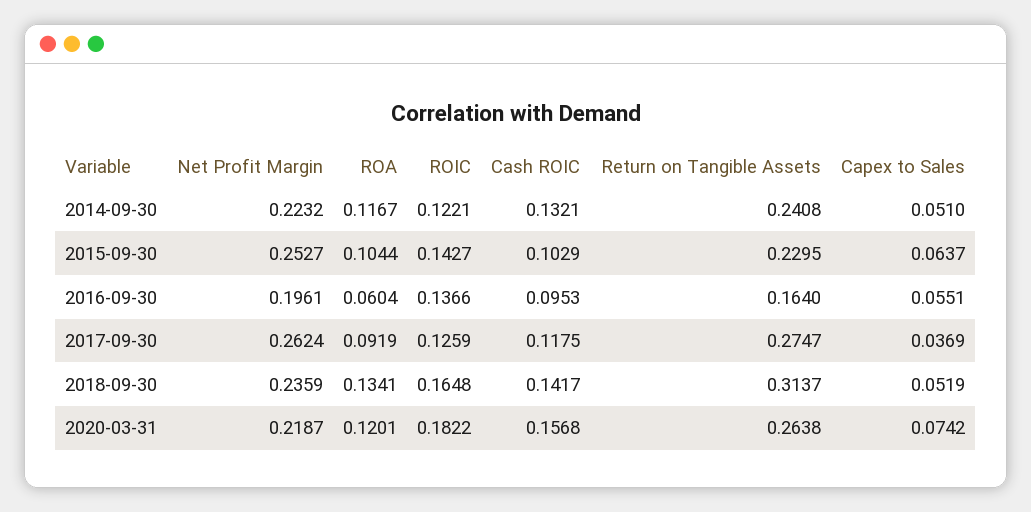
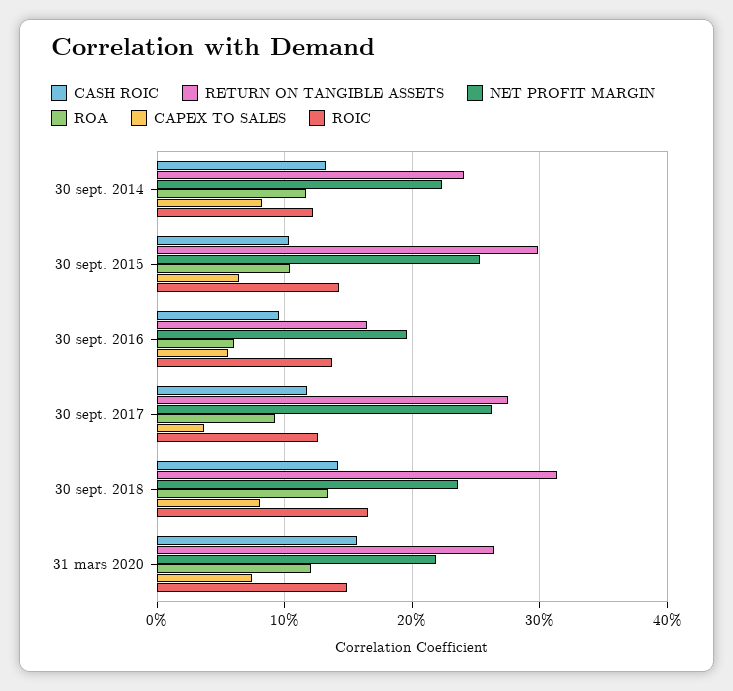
  {
    "Net Profit Margin": {
      "2014-09-30": 0.2232,
      "2015-09-30": 0.2527,
      "2016-09-30": 0.1961,
      "2017-09-30": 0.2624,
      "2018-09-30": 0.2359,
      "2020-03-31": 0.2187
    },
    "ROA": {
      "2014-09-30": 0.1167,
      "2015-09-30": 0.1044,
      "2016-09-30": 0.0604,
      "2017-09-30": 0.0919,
      "2018-09-30": 0.1341,
      "2020-03-31": 0.1201
    },
    "ROIC": {
      "2014-09-30": 0.1221,
      "2015-09-30": 0.1427,
      "2016-09-30": 0.1366,
      "2017-09-30": 0.1259,
      "2018-09-30": 0.1648,
-     "2020-03-31": 0.1822
+     "2020-03-31": 0.15
    },
    "Cash ROIC": {
      "2014-09-30": 0.1321,
      "2015-09-30": 0.1029,
      "2016-09-30": 0.0953,
      "2017-09-30": 0.1175,
      "2018-09-30": 0.1417,
      "2020-03-31": 0.1568
    },
    "Return on Tangible Assets": {
      "2014-09-30": 0.2408,
-     "2015-09-30": 0.2295,
+     "2015-09-30": 0.3,
      "2016-09-30": 0.164,
      "2017-09-30": 0.2747,
      "2018-09-30": 0.3137,
      "2020-03-31": 0.2638
    },
    "Capex to Sales": {
-     "2014-09-30": 0.051,
+     "2014-09-30": 0.08,
      "2015-09-30": 0.0637,
      "2016-09-30": 0.0551,
      "2017-09-30": 0.0369,
-     "2018-09-30": 0.0519,
+     "2018-09-30": 0.08,
      "2020-03-31": 0.0742
    }
  }

